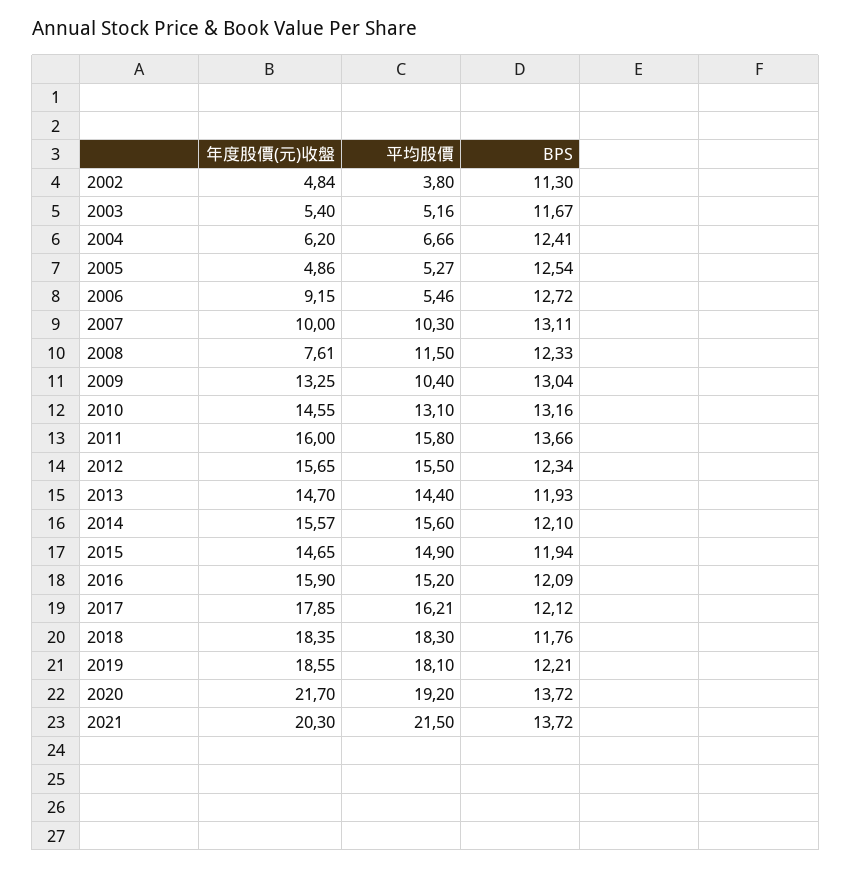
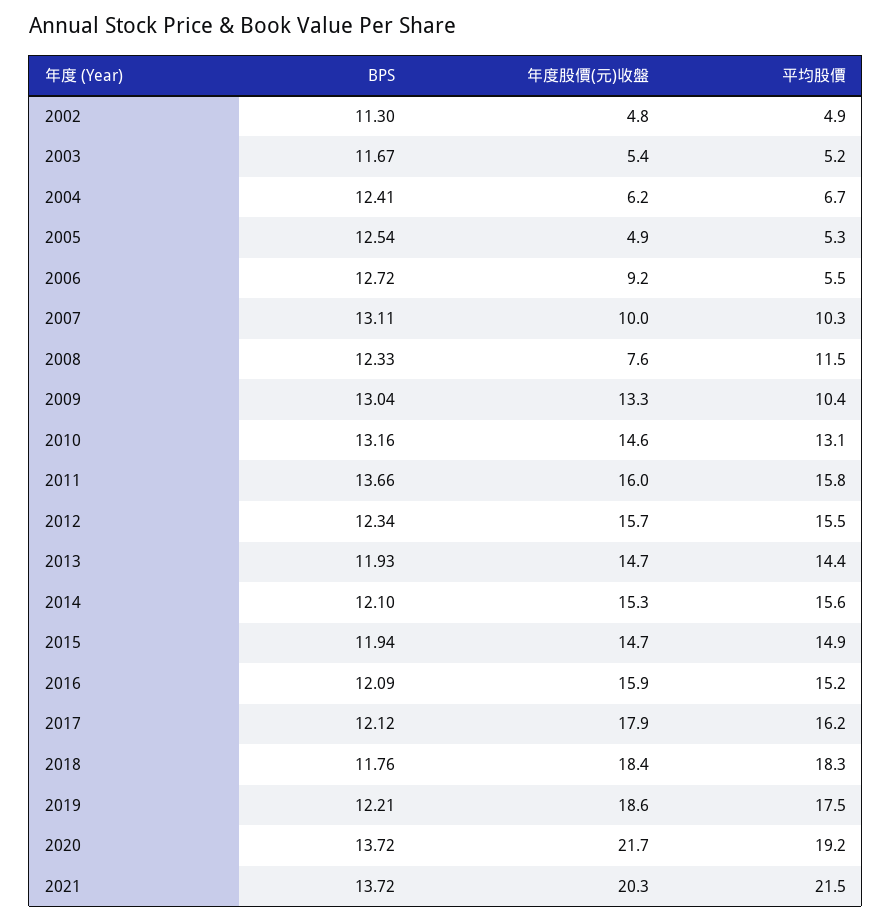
  {
    "年度股價(元)收盤": {
      "2002": 4.84,
      "2003": 5.4,
      "2004": 6.2,
      "2005": 4.86,
      "2006": 9.15,
      "2007": 10,
      "2008": 7.61,
      "2009": 13.25,
      "2010": 14.55,
      "2011": 16,
      "2012": 15.65,
      "2013": 14.7,
-     "2014": 15.57,
+     "2014": 15.3,
      "2015": 14.65,
      "2016": 15.9,
      "2017": 17.85,
      "2018": 18.35,
      "2019": 18.55,
      "2020": 21.7,
      "2021": 20.3
    },
    "平均股價": {
-     "2002": 3.8,
+     "2002": 4.9,
      "2003": 5.16,
      "2004": 6.66,
      "2005": 5.27,
      "2006": 5.46,
      "2007": 10.3,
      "2008": 11.5,
      "2009": 10.4,
      "2010": 13.1,
      "2011": 15.8,
      "2012": 15.5,
      "2013": 14.4,
      "2014": 15.6,
      "2015": 14.9,
      "2016": 15.2,
      "2017": 16.21,
      "2018": 18.3,
-     "2019": 18.1,
+     "2019": 17.5,
      "2020": 19.2,
      "2021": 21.5
    },
    "BPS": {
      "2002": 11.3,
      "2003": 11.67,
      "2004": 12.41,
      "2005": 12.54,
      "2006": 12.72,
      "2007": 13.11,
      "2008": 12.33,
      "2009": 13.04,
      "2010": 13.16,
      "2011": 13.66,
      "2012": 12.34,
      "2013": 11.93,
      "2014": 12.1,
      "2015": 11.94,
      "2016": 12.09,
      "2017": 12.12,
      "2018": 11.76,
      "2019": 12.21,
      "2020": 13.72,
      "2021": 13.72
    }
  }

